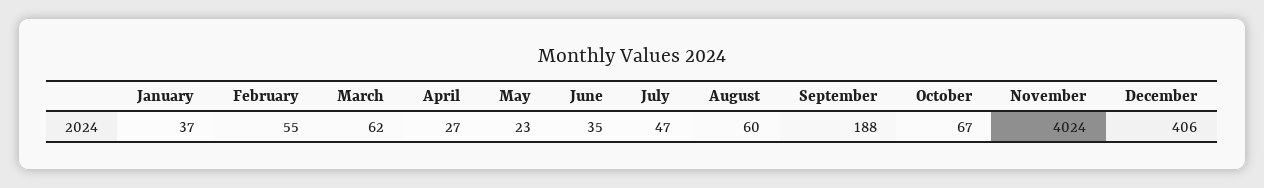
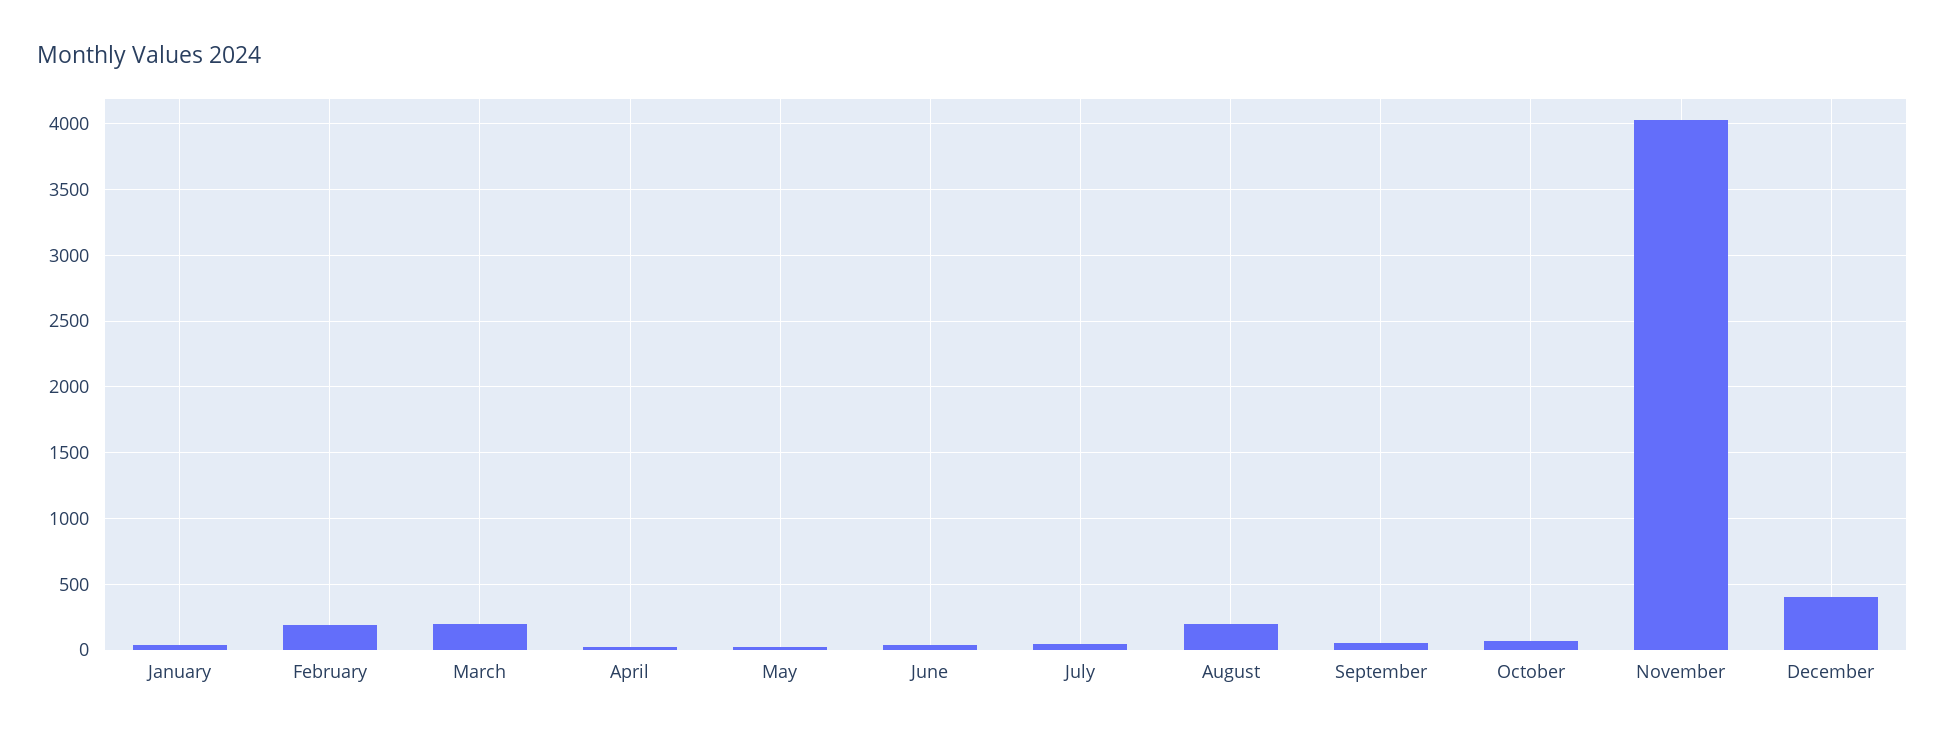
  {
    "January": 37,
-   "February": 55,
+   "February": 200,
-   "March": 62,
+   "March": 200,
    "April": 27,
    "May": 23,
    "June": 35,
    "July": 47,
-   "August": 60,
+   "August": 200,
-   "September": 188,
+   "September": 50,
    "October": 67,
    "November": 4024,
    "December": 406
  }

